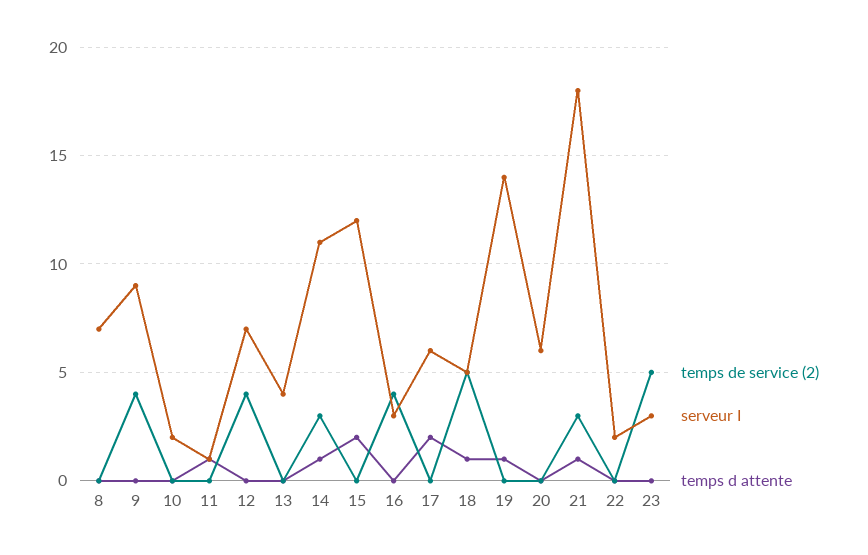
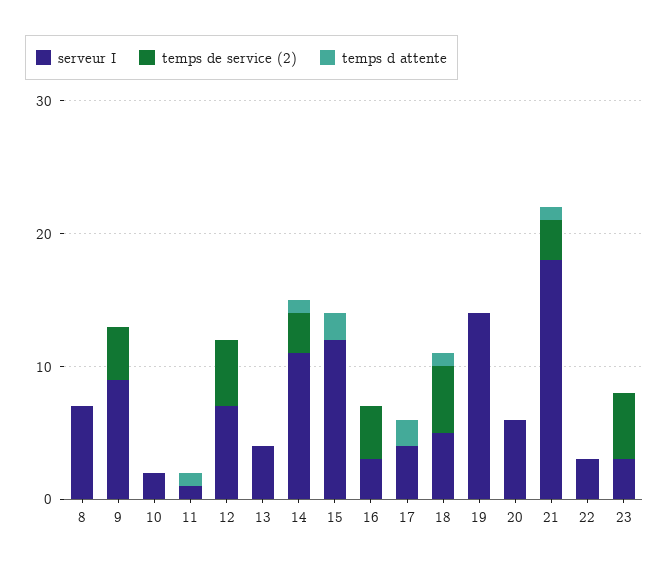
  {
    "temps de service (2)": {
      "8": 0,
      "9": 4,
      "10": 0,
      "11": 0,
-     "12": 4,
+     "12": 5,
      "13": 0,
      "14": 3,
      "15": 0,
      "16": 4,
      "17": 0,
      "18": 5,
      "19": 0,
      "20": 0,
      "21": 3,
      "22": 0,
      "23": 5
    },
    "serveur I": {
      "8": 7,
      "9": 9,
      "10": 2,
      "11": 1,
      "12": 7,
      "13": 4,
      "14": 11,
      "15": 12,
      "16": 3,
-     "17": 6,
+     "17": 4,
      "18": 5,
      "19": 14,
      "20": 6,
      "21": 18,
-     "22": 2,
+     "22": 3,
      "23": 3
    },
    "temps d attente": {
      "8": 0,
      "9": 0,
      "10": 0,
      "11": 1,
      "12": 0,
      "13": 0,
      "14": 1,
      "15": 2,
      "16": 0,
      "17": 2,
      "18": 1,
-     "19": 1,
+     "19": 0,
      "20": 0,
      "21": 1,
      "22": 0,
      "23": 0
    }
  }

